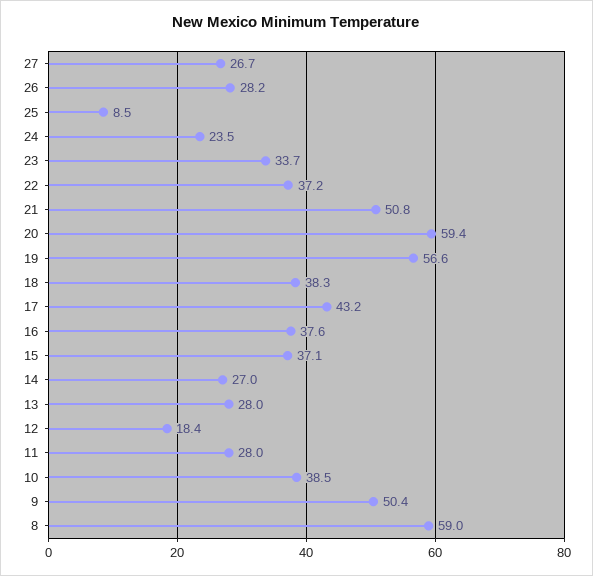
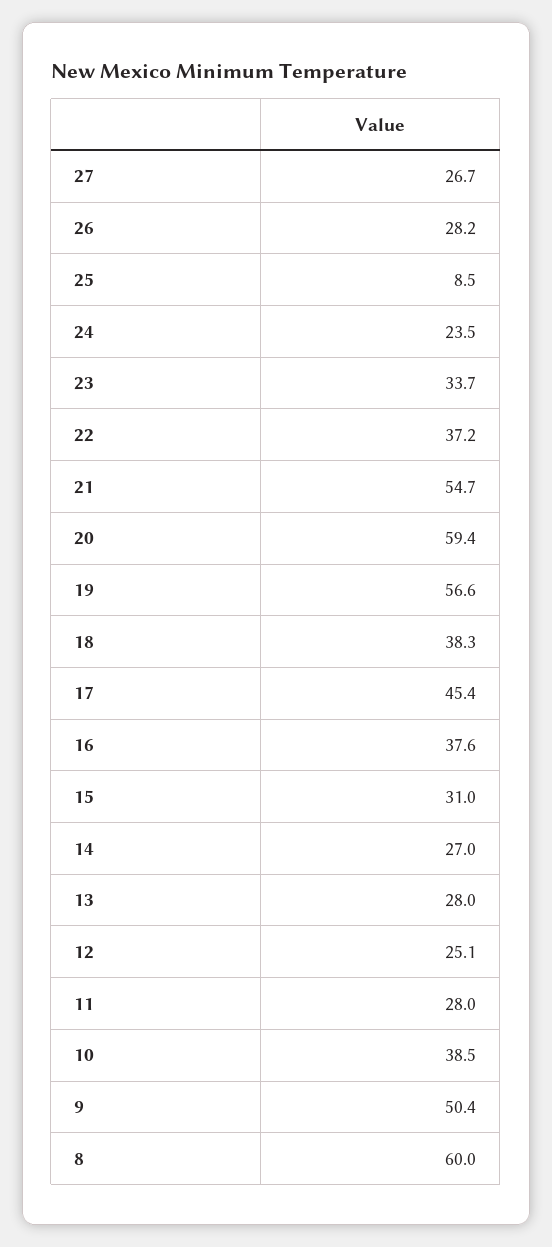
  {
    "27": 26.7,
    "26": 28.2,
    "25": 8.5,
    "24": 23.5,
    "23": 33.7,
    "22": 37.2,
-   "21": 50.8,
+   "21": 54.7,
    "20": 59.4,
    "19": 56.6,
    "18": 38.3,
-   "17": 43.2,
+   "17": 45.4,
    "16": 37.6,
-   "15": 37.1,
+   "15": 31,
    "14": 27,
    "13": 28,
-   "12": 18.4,
+   "12": 25.1,
    "11": 28,
    "10": 38.5,
    "9": 50.4,
-   "8": 59
+   "8": 60
  }

